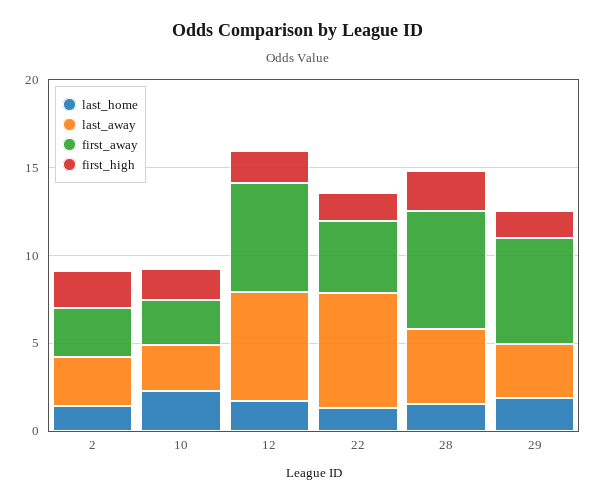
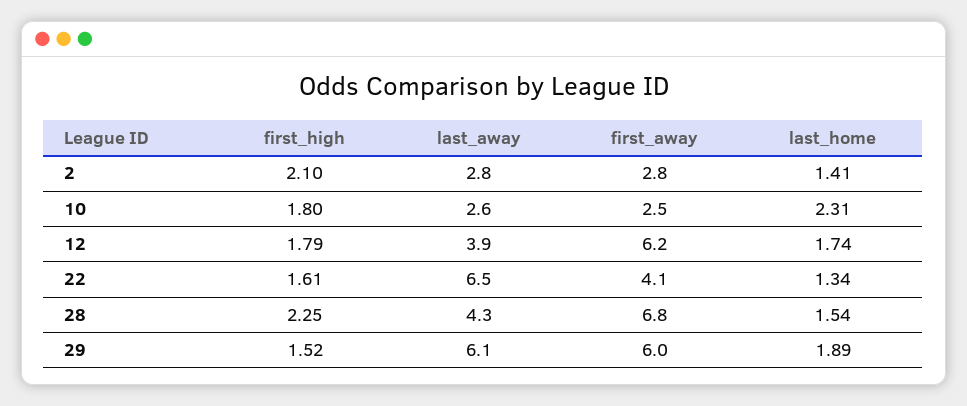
  {
    "last_home": {
      "2": 1.41,
      "10": 2.31,
      "12": 1.74,
      "22": 1.34,
      "28": 1.54,
      "29": 1.89
    },
    "last_away": {
      "2": 2.8,
      "10": 2.6,
-     "12": 6,
+     "12": 3.9,
      "22": 6.5,
      "28": 4.3,
-     "29": 3
+     "29": 6.1
    },
    "first_away": {
      "2": 2.8,
      "10": 2.5,
      "12": 6.2,
      "22": 4.1,
      "28": 6.8,
      "29": 6
    },
    "first_high": {
      "2": 2.1,
      "10": 1.8,
      "12": 1.79,
      "22": 1.61,
      "28": 2.25,
      "29": 1.52
    }
  }

